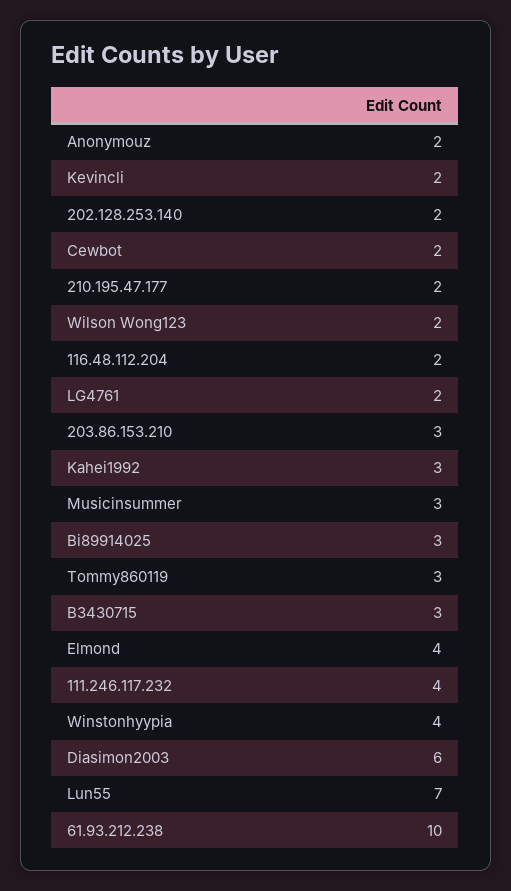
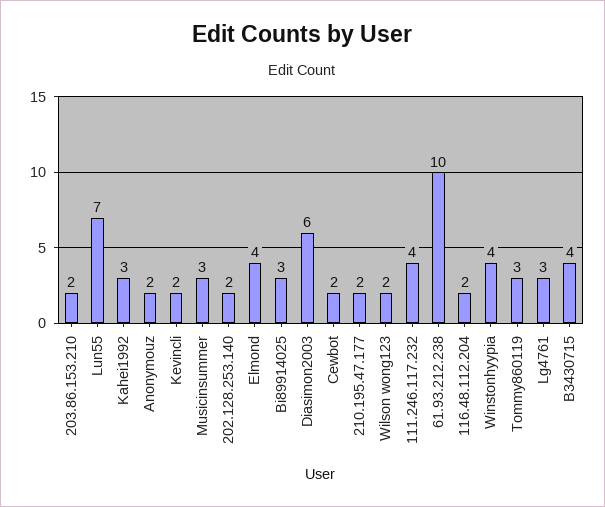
  {
    "Anonymouz": 2,
    "Kevincli": 2,
    "202.128.253.140": 2,
    "Cewbot": 2,
    "210.195.47.177": 2,
    "Wilson Wong123": 2,
    "116.48.112.204": 2,
-   "LG4761": 2,
+   "LG4761": 3,
-   "203.86.153.210": 3,
+   "203.86.153.210": 2,
    "Kahei1992": 3,
    "Musicinsummer": 3,
    "Bi89914025": 3,
    "Tommy860119": 3,
-   "B3430715": 3,
+   "B3430715": 4,
    "Elmond": 4,
    "111.246.117.232": 4,
    "Winstonhyypia": 4,
    "Diasimon2003": 6,
    "Lun55": 7,
    "61.93.212.238": 10
  }

